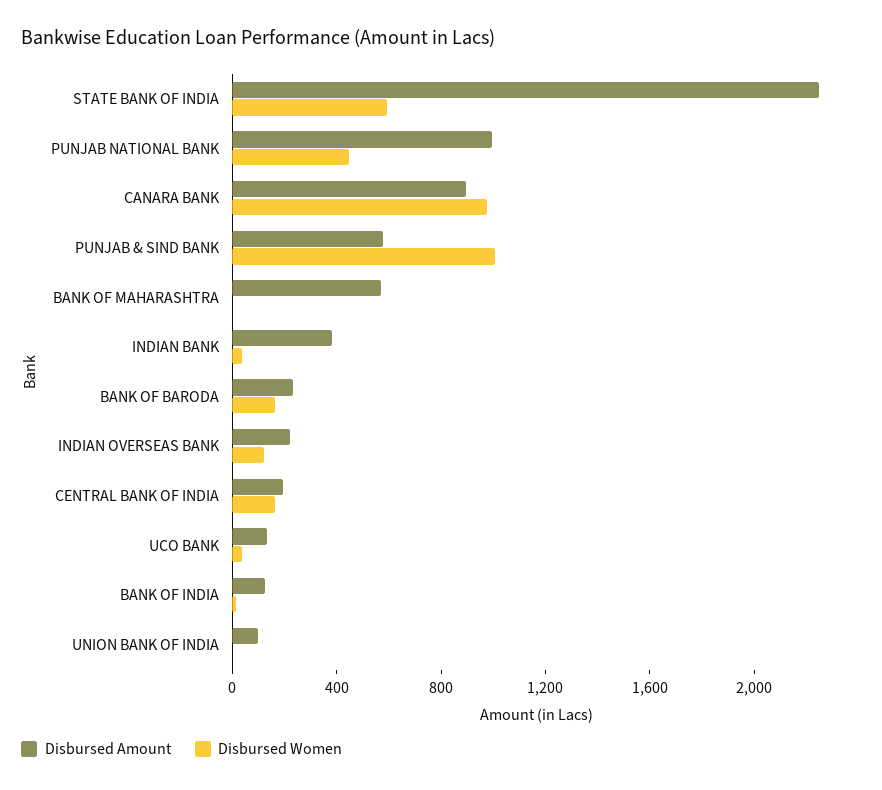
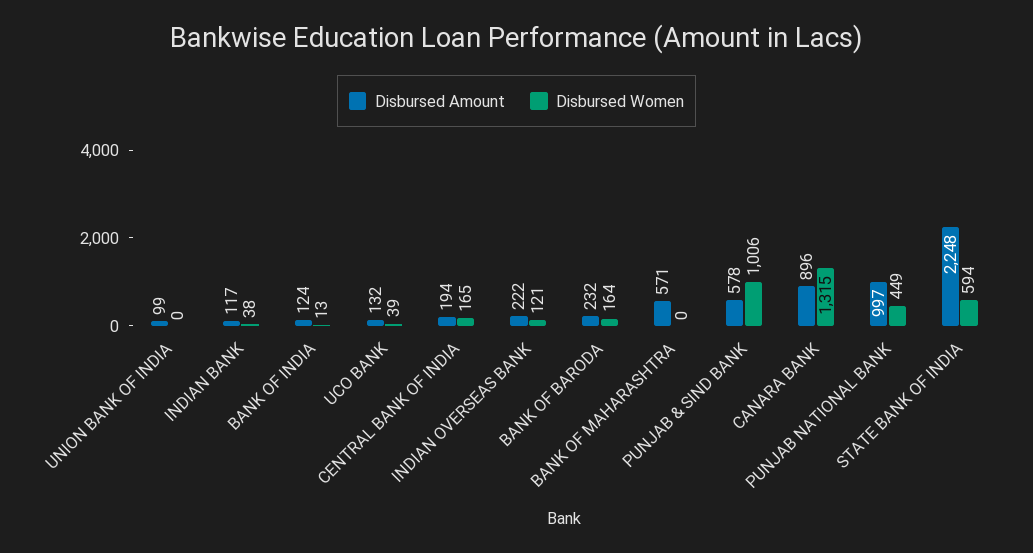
  {
    "Disbursed Amount": {
      "STATE BANK OF INDIA": 2248,
      "PUNJAB NATIONAL BANK": 997,
      "CANARA BANK": 896,
      "PUNJAB & SIND BANK": 578,
      "BANK OF MAHARASHTRA": 571,
-     "INDIAN BANK": 400,
+     "INDIAN BANK": 117,
      "BANK OF BARODA": 232,
      "INDIAN OVERSEAS BANK": 222,
      "CENTRAL BANK OF INDIA": 194,
      "UCO BANK": 132,
      "BANK OF INDIA": 124,
      "UNION BANK OF INDIA": 99
    },
    "Disbursed Women": {
      "STATE BANK OF INDIA": 594,
      "PUNJAB NATIONAL BANK": 449,
-     "CANARA BANK": 1000,
+     "CANARA BANK": 1315,
      "PUNJAB & SIND BANK": 1006,
      "BANK OF MAHARASHTRA": 0,
      "INDIAN BANK": 38,
      "BANK OF BARODA": 164,
      "INDIAN OVERSEAS BANK": 121,
      "CENTRAL BANK OF INDIA": 165,
      "UCO BANK": 39,
      "BANK OF INDIA": 13,
      "UNION BANK OF INDIA": 0
    }
  }

